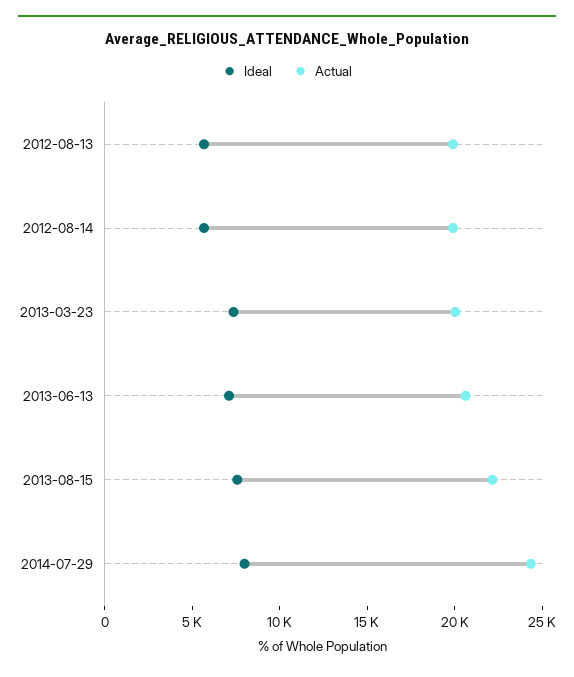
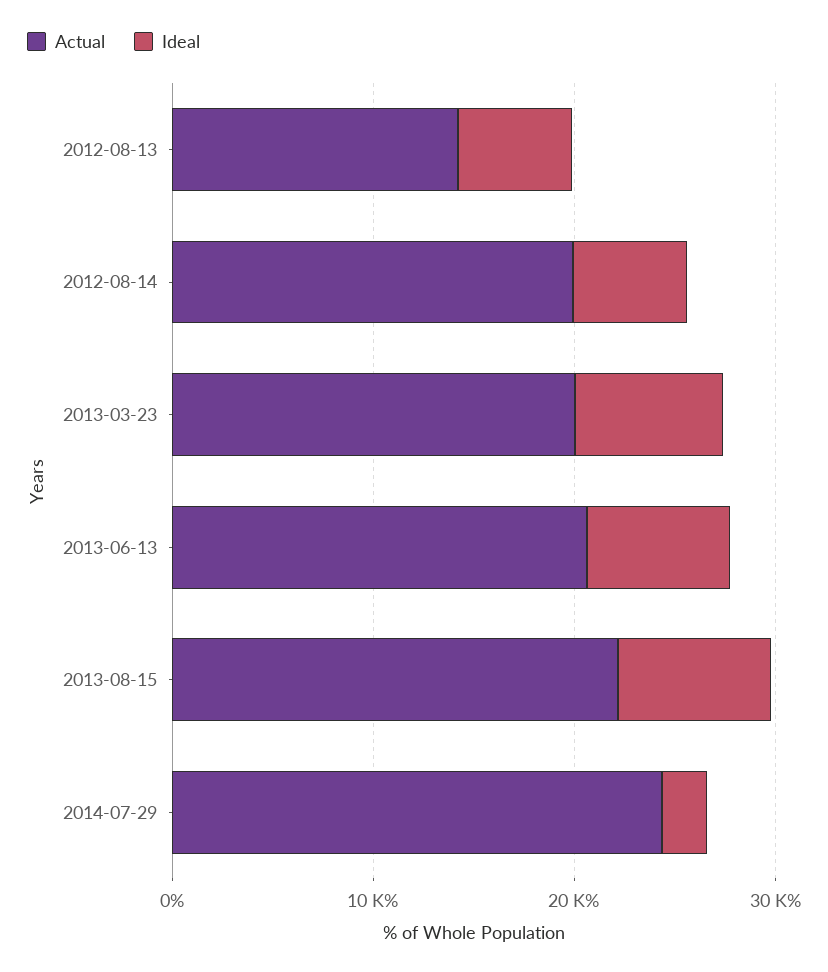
  {
    "Ideal": {
      "2012-08-13": 6000,
      "2012-08-14": 6000,
      "2013-03-23": 7000,
      "2013-06-13": 7000,
      "2013-08-15": 8000,
-     "2014-07-29": 8000
+     "2014-07-29": 2000
    },
    "Actual": {
-     "2012-08-13": 20000,
+     "2012-08-13": 14000,
      "2012-08-14": 20000,
      "2013-03-23": 20000,
      "2013-06-13": 21000,
      "2013-08-15": 22000,
      "2014-07-29": 24000
    }
  }

